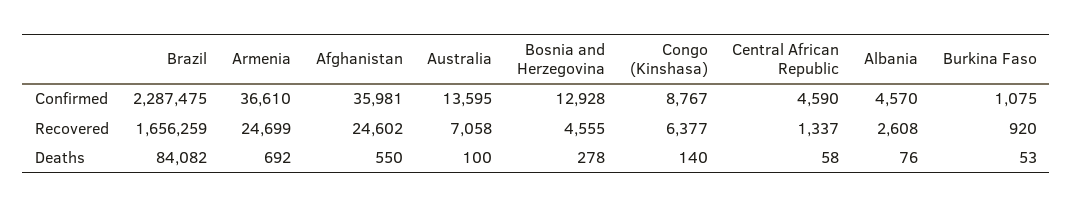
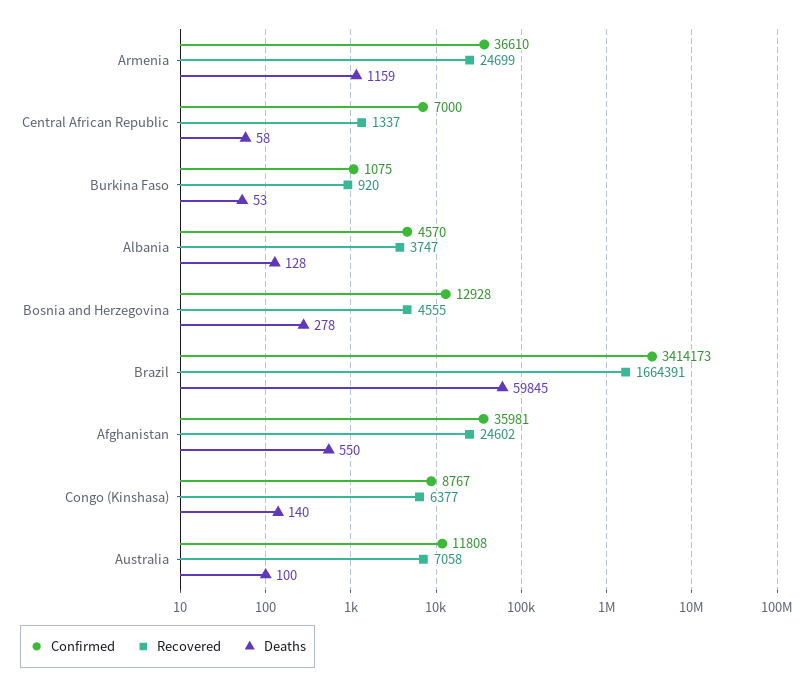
  {
    "Confirmed": {
-     "Brazil": 2287475,
+     "Brazil": 3414173,
      "Armenia": 36610,
      "Afghanistan": 35981,
-     "Australia": 13595,
+     "Australia": 11808,
      "Bosnia and Herzegovina": 12928,
      "Congo (Kinshasa)": 8767,
-     "Central African Republic": 4590,
+     "Central African Republic": 7000,
      "Albania": 4570,
      "Burkina Faso": 1075
    },
    "Recovered": {
-     "Brazil": 1656259,
+     "Brazil": 1664391,
      "Armenia": 24699,
      "Afghanistan": 24602,
      "Australia": 7058,
      "Bosnia and Herzegovina": 4555,
      "Congo (Kinshasa)": 6377,
      "Central African Republic": 1337,
-     "Albania": 2608,
+     "Albania": 3747,
      "Burkina Faso": 920
    },
    "Deaths": {
-     "Brazil": 84082,
+     "Brazil": 59845,
-     "Armenia": 692,
+     "Armenia": 1159,
      "Afghanistan": 550,
      "Australia": 100,
      "Bosnia and Herzegovina": 278,
      "Congo (Kinshasa)": 140,
      "Central African Republic": 58,
-     "Albania": 76,
+     "Albania": 128,
      "Burkina Faso": 53
    }
  }

